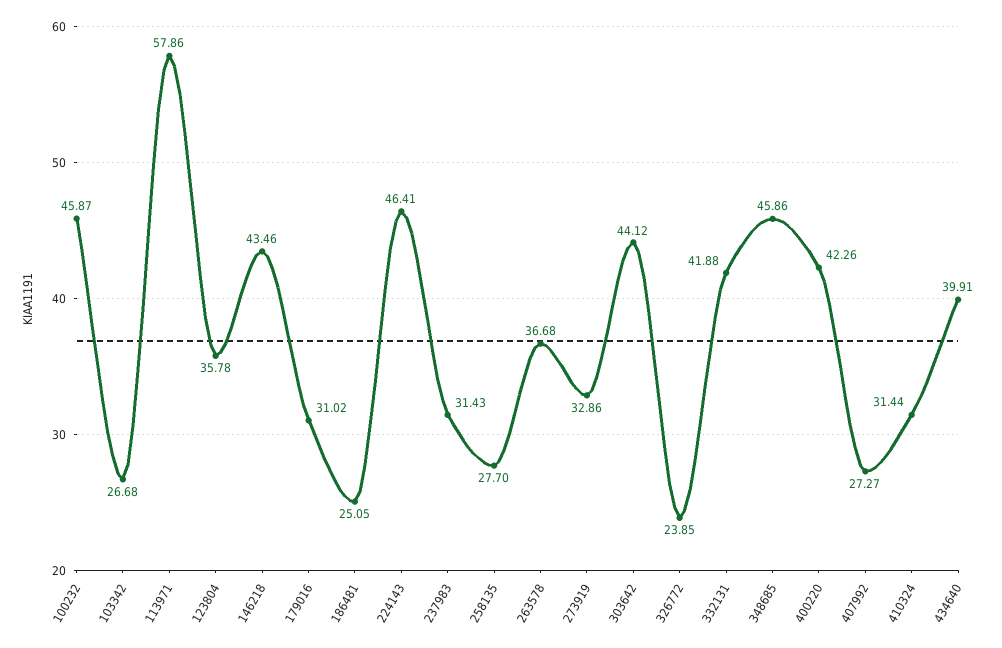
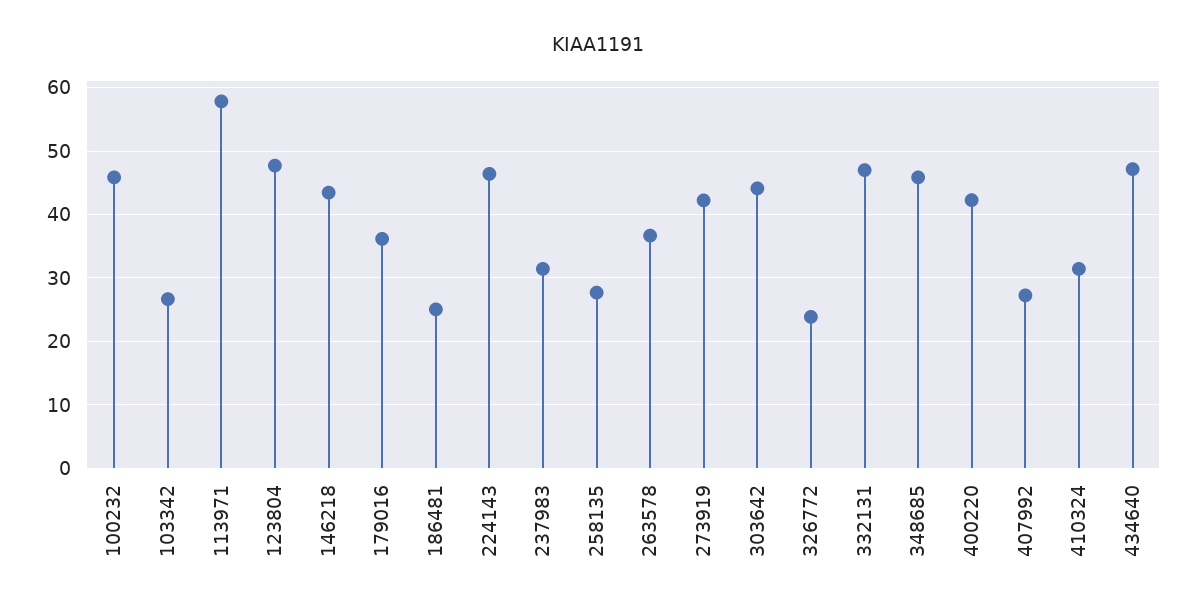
  {
    "100232": 45.87,
    "103342": 26.68,
    "113971": 57.86,
-   "123804": 35.78,
+   "123804": 48,
    "146218": 43.46,
-   "179016": 31.02,
+   "179016": 36,
    "186481": 25.05,
    "224143": 46.41,
    "237983": 31.43,
    "258135": 27.7,
    "263578": 36.68,
-   "273919": 32.86,
+   "273919": 42,
    "303642": 44.12,
    "326772": 23.85,
-   "332131": 41.88,
+   "332131": 47,
    "348685": 45.86,
    "400220": 42.26,
    "407992": 27.27,
    "410324": 31.44,
-   "434640": 39.91
+   "434640": 47
  }

